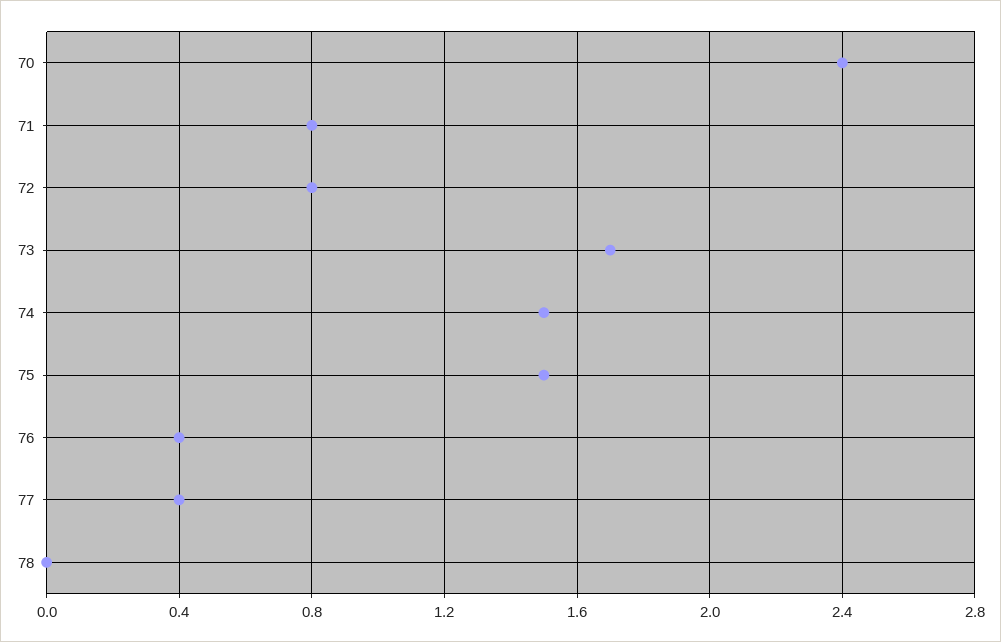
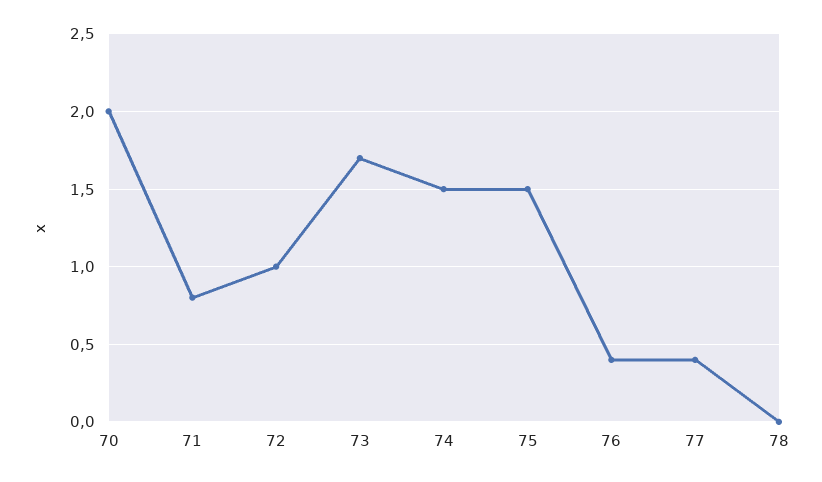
  {
-   "70": 2.4,
+   "70": 2,
    "71": 0.8,
-   "72": 0.8,
+   "72": 1,
    "73": 1.7,
    "74": 1.5,
    "75": 1.5,
    "76": 0.4,
    "77": 0.4,
    "78": 0
  }

